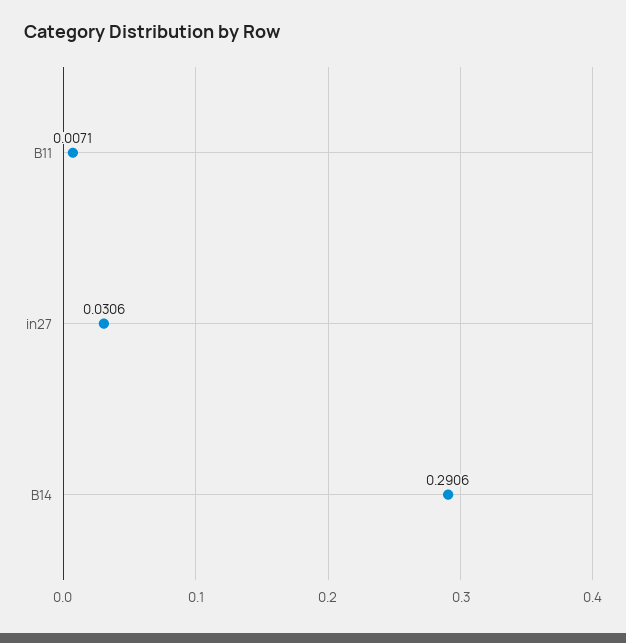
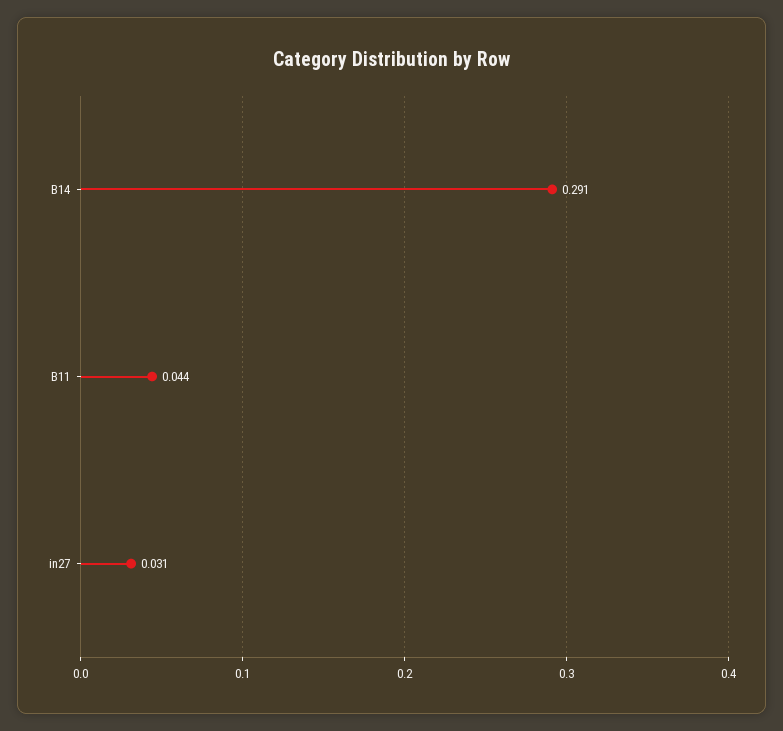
  {
-   "B11": 0.0071,
+   "B11": 0.044,
    "in27": 0.0306,
    "B14": 0.2906
  }

